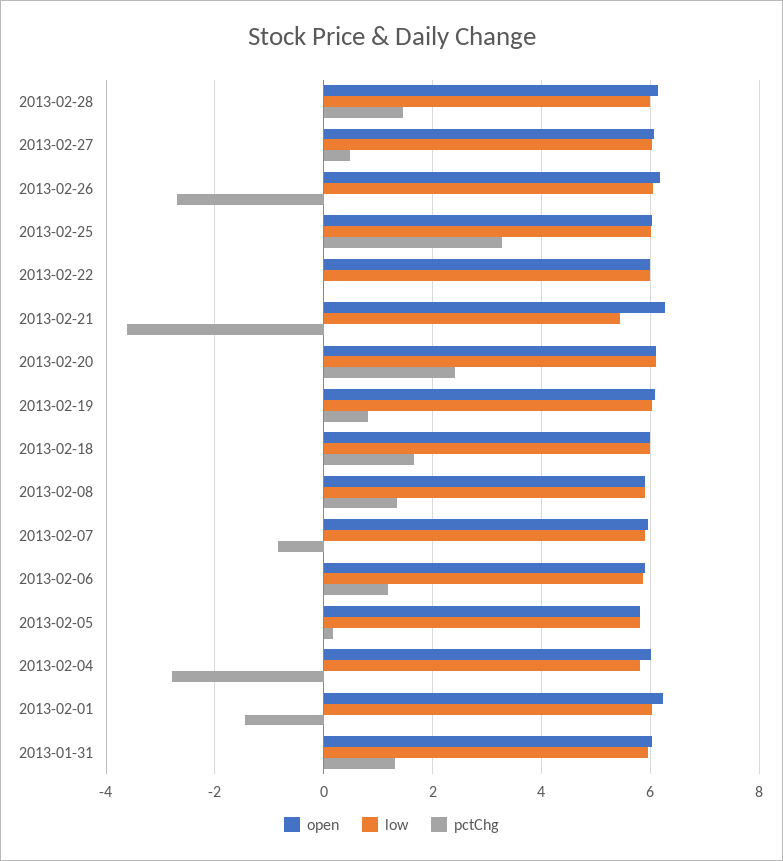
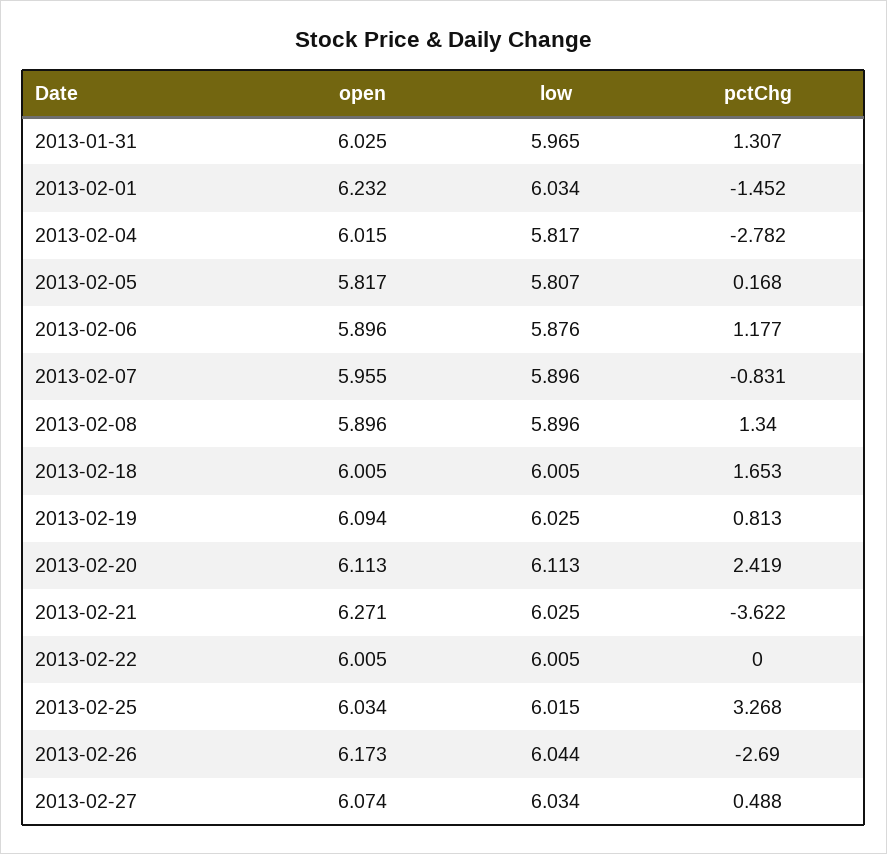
  {
    "open": {
-     "2013-02-28": 6.2,
      "2013-02-27": 6.074,
      "2013-02-26": 6.173,
      "2013-02-25": 6.034,
      "2013-02-22": 6.005,
      "2013-02-21": 6.271,
      "2013-02-20": 6.113,
      "2013-02-19": 6.094,
      "2013-02-18": 6.005,
      "2013-02-08": 5.896,
      "2013-02-07": 5.955,
      "2013-02-06": 5.896,
      "2013-02-05": 5.817,
      "2013-02-04": 6.015,
      "2013-02-01": 6.232,
      "2013-01-31": 6.025
    },
    "low": {
-     "2013-02-28": 6,
      "2013-02-27": 6.034,
      "2013-02-26": 6.044,
      "2013-02-25": 6.015,
      "2013-02-22": 6.005,
-     "2013-02-21": 5.4,
+     "2013-02-21": 6.025,
      "2013-02-20": 6.113,
      "2013-02-19": 6.025,
      "2013-02-18": 6.005,
      "2013-02-08": 5.896,
      "2013-02-07": 5.896,
      "2013-02-06": 5.876,
      "2013-02-05": 5.807,
      "2013-02-04": 5.817,
      "2013-02-01": 6.034,
      "2013-01-31": 5.965
    },
    "pctChg": {
-     "2013-02-28": 1.4,
      "2013-02-27": 0.488,
      "2013-02-26": -2.69,
      "2013-02-25": 3.268,
      "2013-02-22": 0,
      "2013-02-21": -3.622,
      "2013-02-20": 2.419,
      "2013-02-19": 0.813,
      "2013-02-18": 1.653,
      "2013-02-08": 1.34,
      "2013-02-07": -0.831,
      "2013-02-06": 1.177,
      "2013-02-05": 0.168,
      "2013-02-04": -2.782,
      "2013-02-01": -1.452,
      "2013-01-31": 1.307
    }
  }

